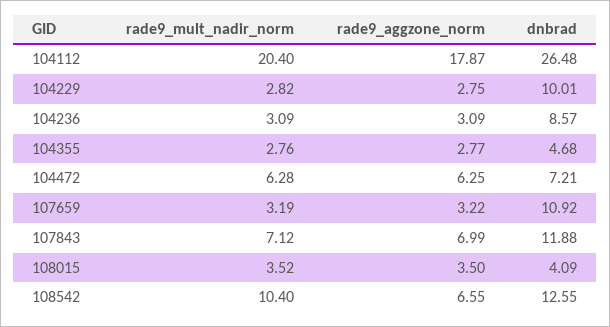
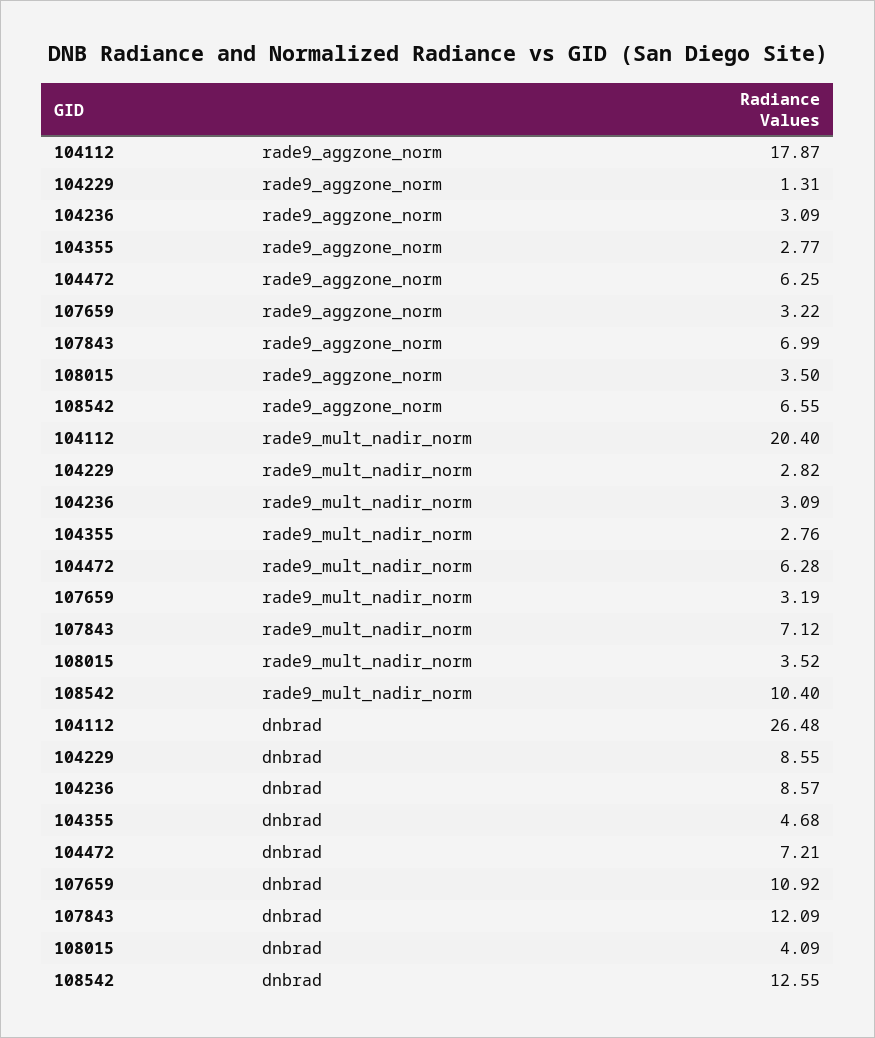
  {
    "rade9_mult_nadir_norm": {
      "104112": 20.4,
      "104229": 2.82,
      "104236": 3.09,
      "104355": 2.76,
      "104472": 6.28,
      "107659": 3.19,
      "107843": 7.12,
      "108015": 3.52,
      "108542": 10.4
    },
    "rade9_aggzone_norm": {
      "104112": 17.87,
-     "104229": 2.75,
+     "104229": 1.31,
      "104236": 3.09,
      "104355": 2.77,
      "104472": 6.25,
      "107659": 3.22,
      "107843": 6.99,
      "108015": 3.5,
      "108542": 6.55
    },
    "dnbrad": {
      "104112": 26.48,
-     "104229": 10.01,
+     "104229": 8.55,
      "104236": 8.57,
      "104355": 4.68,
      "104472": 7.21,
      "107659": 10.92,
-     "107843": 11.88,
+     "107843": 12.09,
      "108015": 4.09,
      "108542": 12.55
    }
  }

